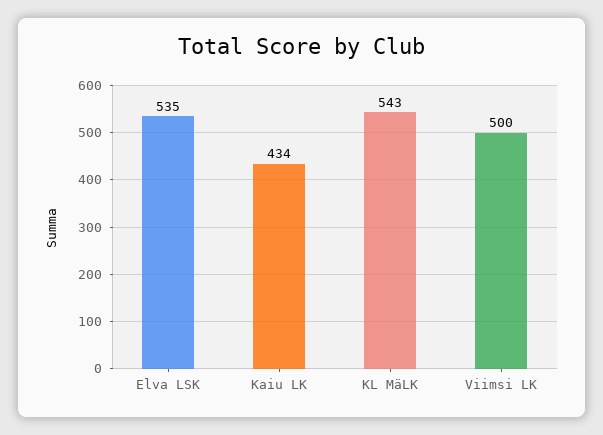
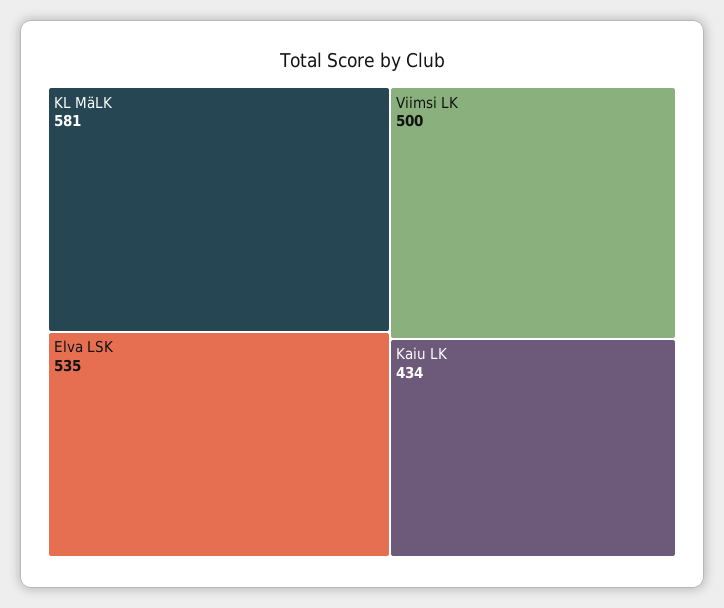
  {
    "Elva LSK": 535,
    "Kaiu LK": 434,
-   "KL MäLK": 543,
+   "KL MäLK": 581,
    "Viimsi LK": 500
  }

